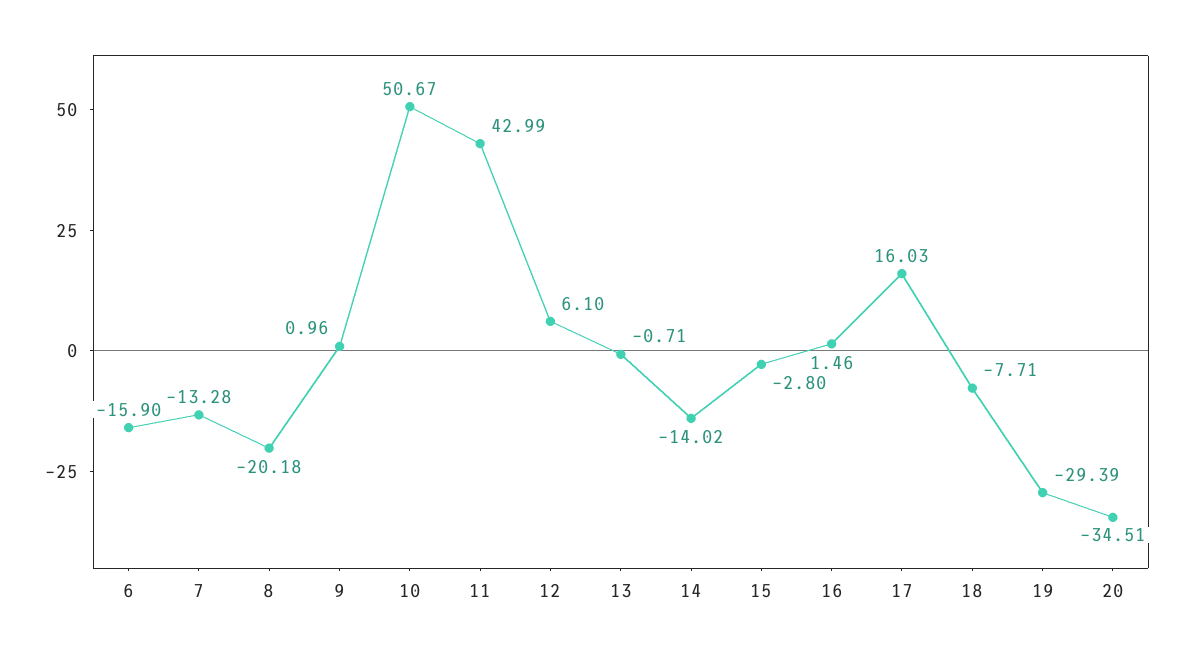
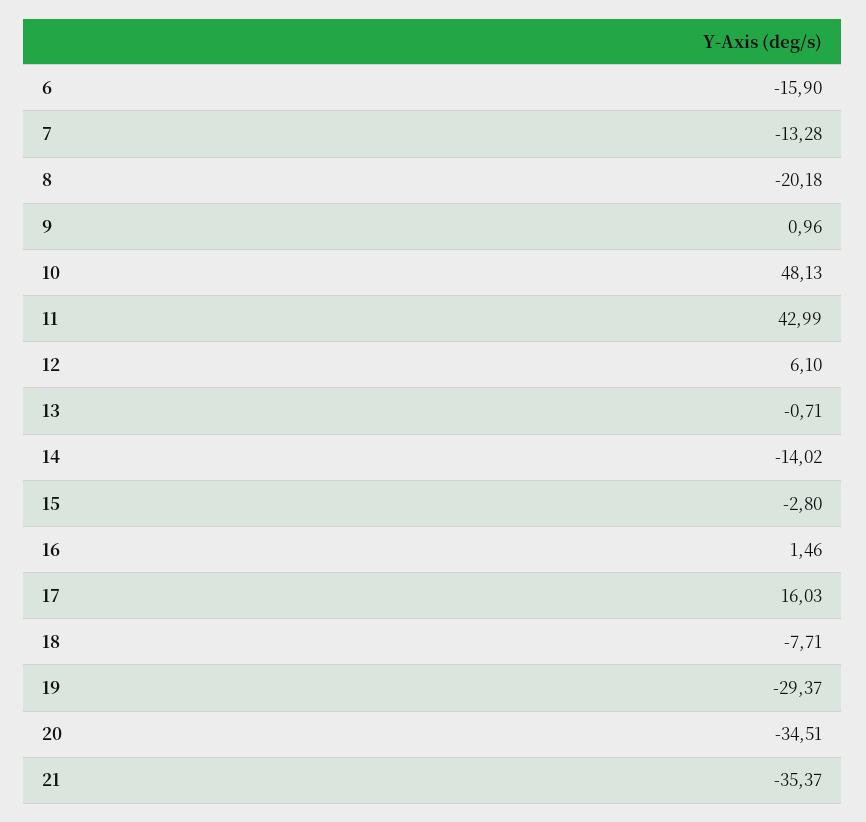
  {
    "6": -15.9,
    "7": -13.28,
    "8": -20.18,
    "9": 0.96,
-   "10": 50.67,
+   "10": 48.13,
    "11": 42.99,
    "12": 6.1,
    "13": -0.71,
    "14": -14.02,
    "15": -2.8,
    "16": 1.46,
    "17": 16.03,
    "18": -7.71,
-   "19": -29.39,
+   "19": -29.37,
-   "20": -34.51
+   "20": -34.51,
+   "21": -35.37
  }

